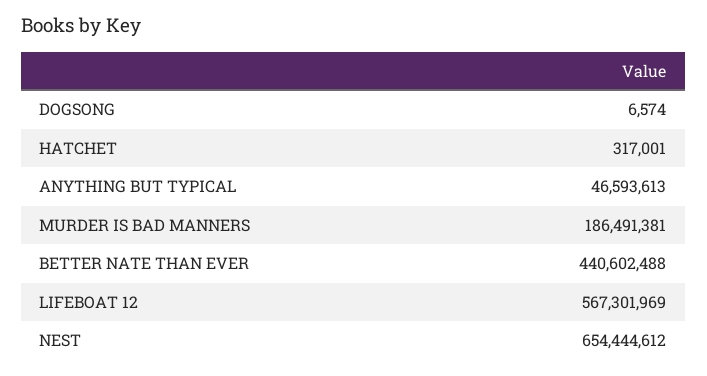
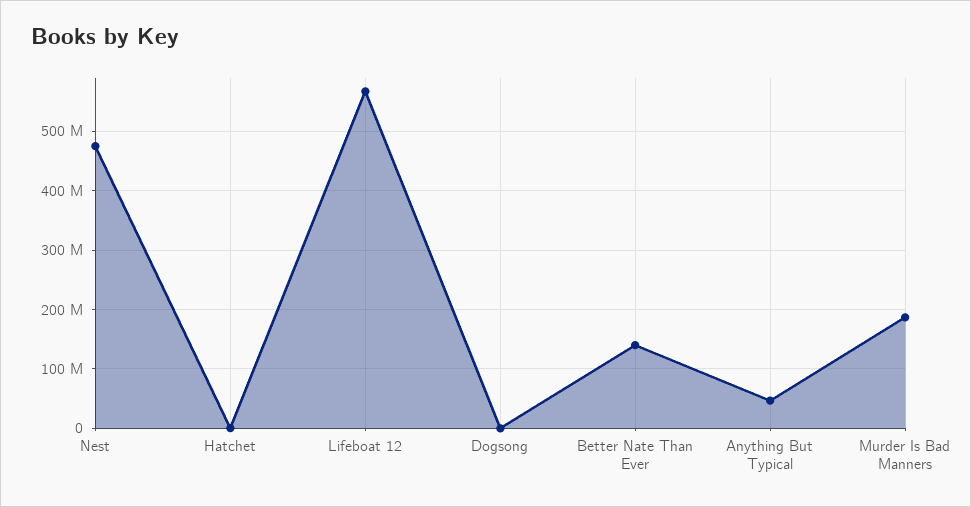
  {
    "DOGSONG": 6574,
    "HATCHET": 317001,
    "ANYTHING BUT TYPICAL": 46593613,
    "MURDER IS BAD MANNERS": 186491381,
-   "BETTER NATE THAN EVER": 440602488,
+   "BETTER NATE THAN EVER": 140000000,
    "LIFEBOAT 12": 567301969,
-   "NEST": 654444612
+   "NEST": 480000000
  }

